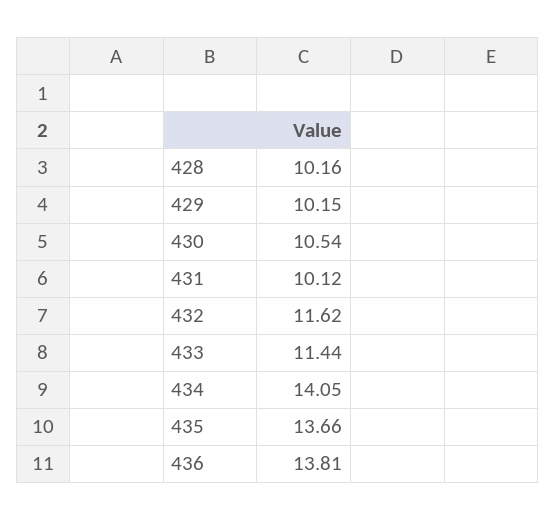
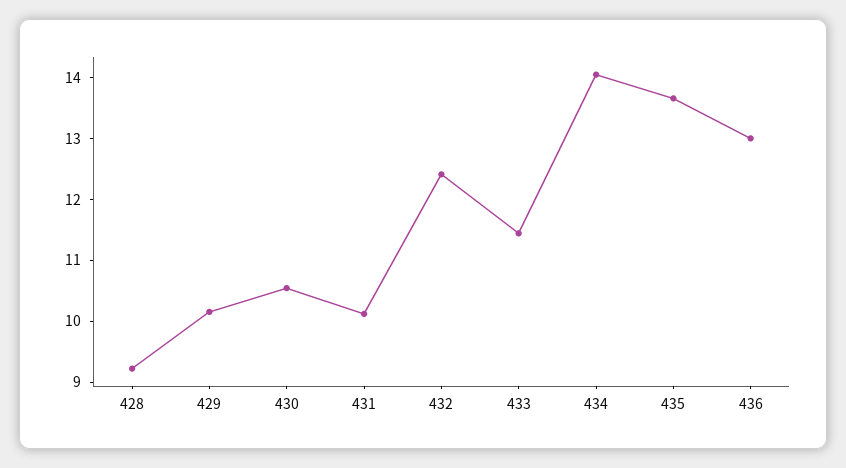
  {
-   "428": 10.16,
+   "428": 9.2,
    "429": 10.15,
    "430": 10.54,
    "431": 10.12,
-   "432": 11.62,
+   "432": 12.4,
    "433": 11.44,
    "434": 14.05,
    "435": 13.66,
-   "436": 13.81
+   "436": 13
  }

